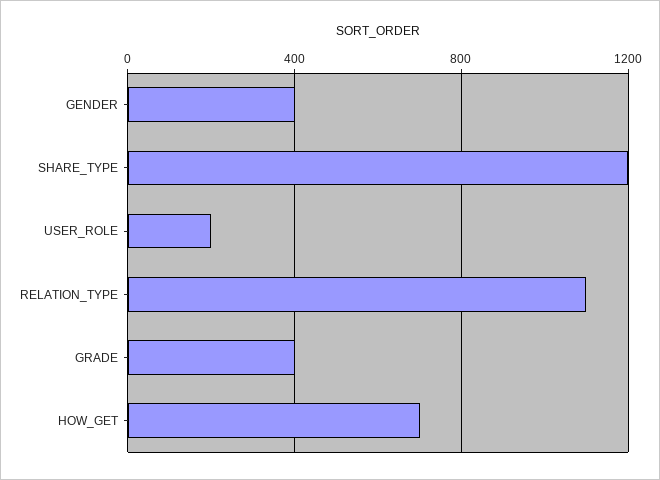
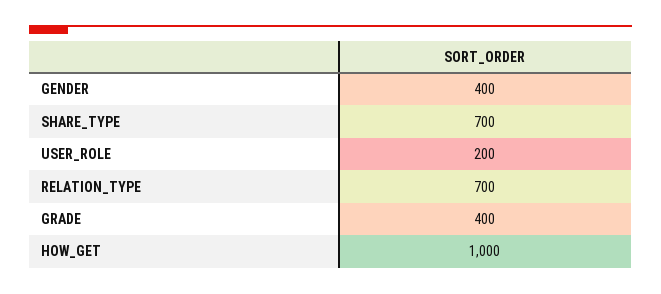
  {
    "GENDER": 400,
-   "SHARE_TYPE": 1200,
+   "SHARE_TYPE": 700,
    "USER_ROLE": 200,
-   "RELATION_TYPE": 1100,
+   "RELATION_TYPE": 700,
    "GRADE": 400,
-   "HOW_GET": 700
+   "HOW_GET": 1000
  }

